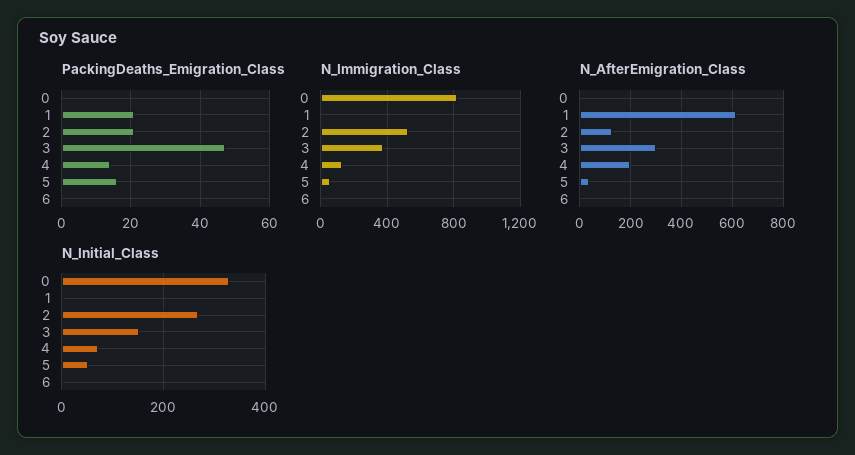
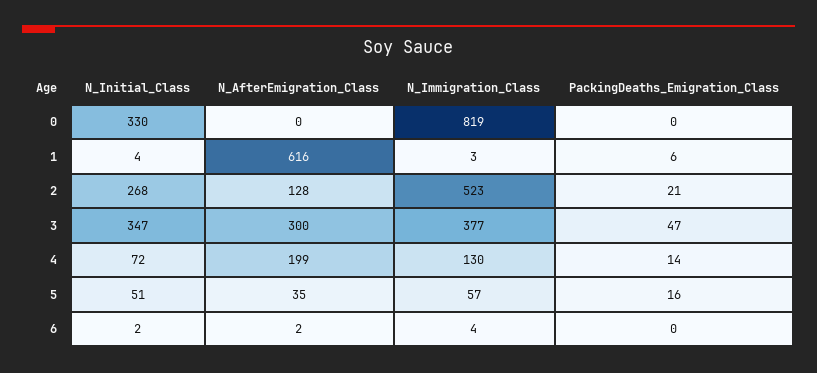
  {
    "PackingDeaths_Emigration_Class": {
      "0": 0,
-     "1": 20,
+     "1": 6,
      "2": 21,
      "3": 47,
      "4": 14,
      "5": 16,
      "6": 0
    },
    "N_Immigration_Class": {
      "0": 819,
      "1": 3,
      "2": 523,
      "3": 377,
      "4": 130,
      "5": 57,
      "6": 4
    },
    "N_AfterEmigration_Class": {
      "0": 0,
      "1": 616,
      "2": 128,
      "3": 300,
      "4": 199,
      "5": 35,
      "6": 2
    },
    "N_Initial_Class": {
      "0": 330,
      "1": 4,
      "2": 268,
-     "3": 160,
+     "3": 347,
      "4": 72,
      "5": 51,
      "6": 2
    }
  }

